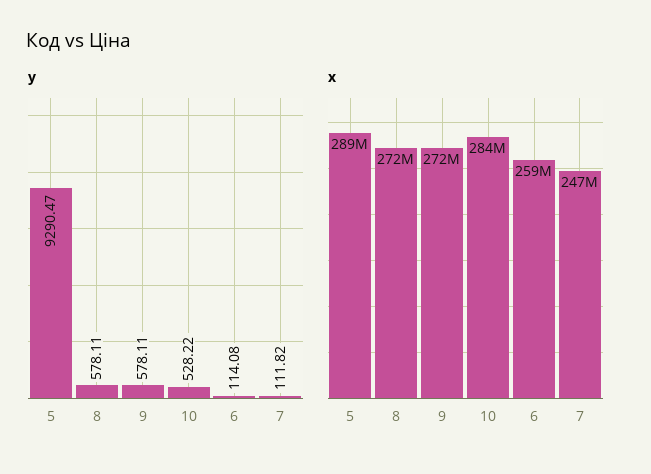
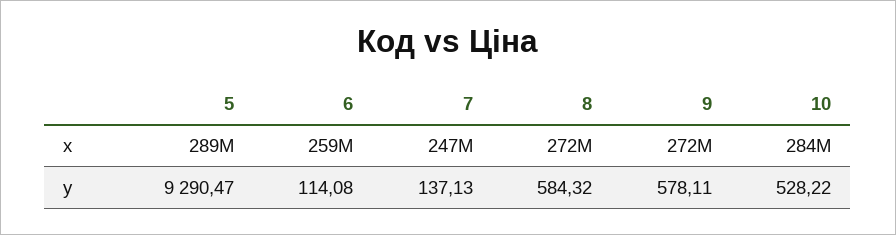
  {
    "y": {
      "5": 9290.47,
-     "8": 578.11,
+     "8": 584.32,
      "9": 578.11,
      "10": 528.22,
      "6": 114.08,
-     "7": 111.82
+     "7": 137.13
    },
    "x": {
      "5": 289000000,
      "8": 272000000,
      "9": 272000000,
      "10": 284000000,
      "6": 259000000,
      "7": 247000000
    }
  }

